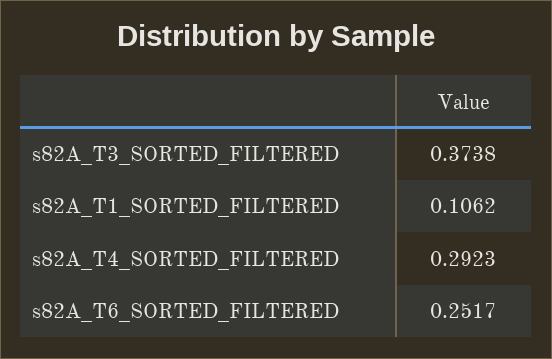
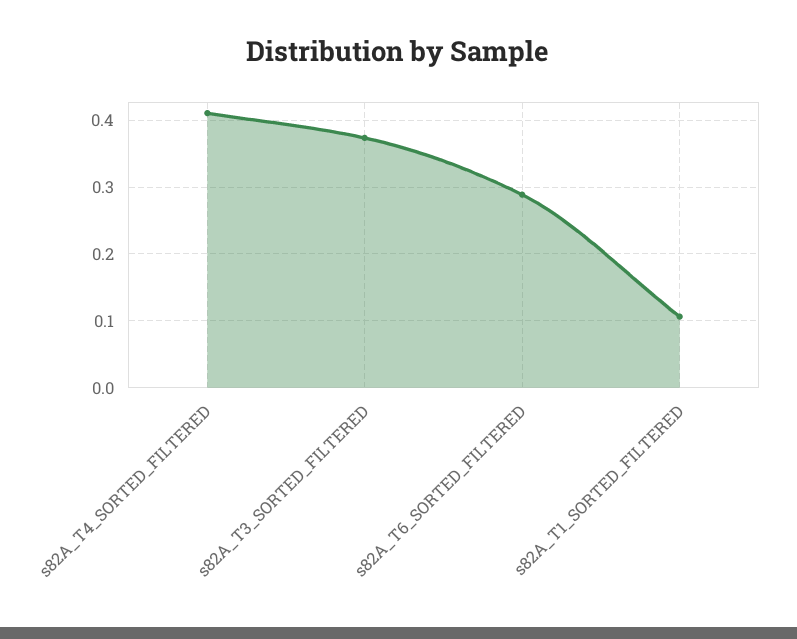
  {
    "s82A_T3_SORTED_FILTERED": 0.3738,
    "s82A_T1_SORTED_FILTERED": 0.1062,
-   "s82A_T4_SORTED_FILTERED": 0.2923,
+   "s82A_T4_SORTED_FILTERED": 0.41,
-   "s82A_T6_SORTED_FILTERED": 0.2517
+   "s82A_T6_SORTED_FILTERED": 0.29
  }

